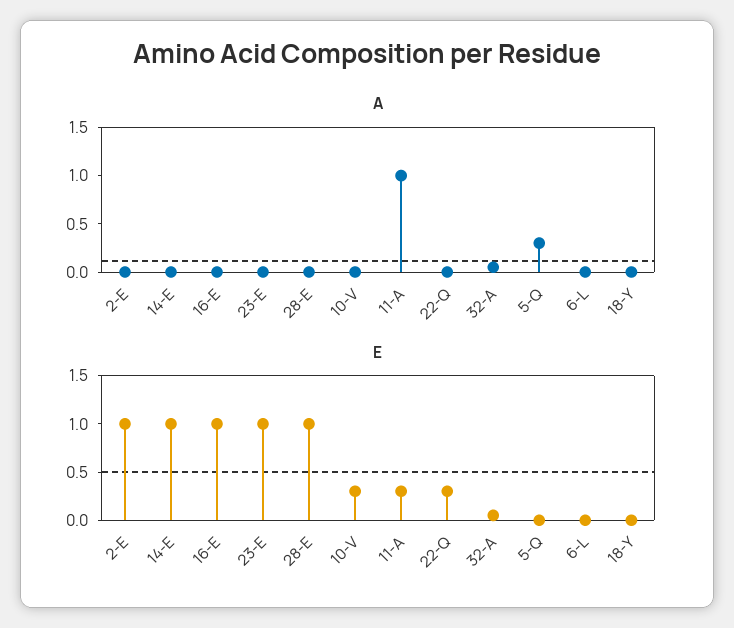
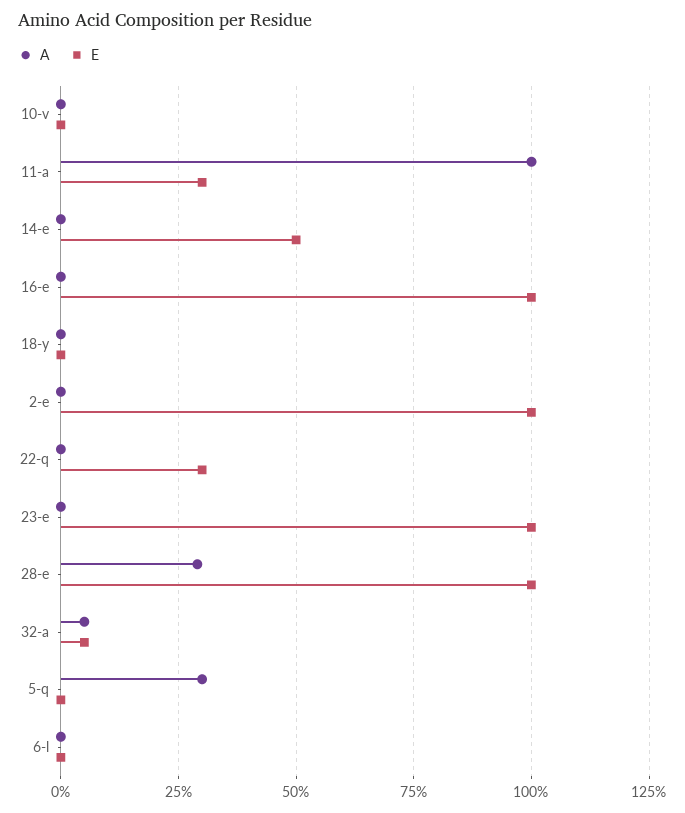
  {
    "A": {
      "2-E": 0,
      "14-E": 0,
      "16-E": 0,
      "23-E": 0,
-     "28-E": 0,
+     "28-E": 0.3,
      "10-V": 0,
      "11-A": 1,
      "22-Q": 0,
      "32-A": 0.05,
      "5-Q": 0.3,
      "6-L": 0,
      "18-Y": 0
    },
    "E": {
      "2-E": 1,
-     "14-E": 1,
+     "14-E": 0.5,
      "16-E": 1,
      "23-E": 1,
      "28-E": 1,
-     "10-V": 0.3,
+     "10-V": 0,
      "11-A": 0.3,
      "22-Q": 0.3,
      "32-A": 0.05,
      "5-Q": 0,
      "6-L": 0,
      "18-Y": 0
    }
  }

